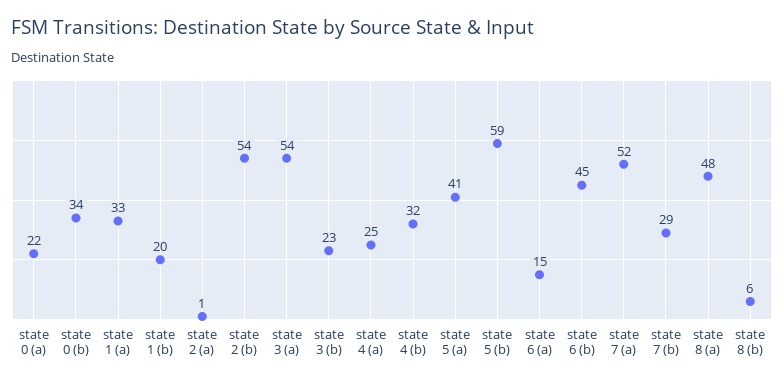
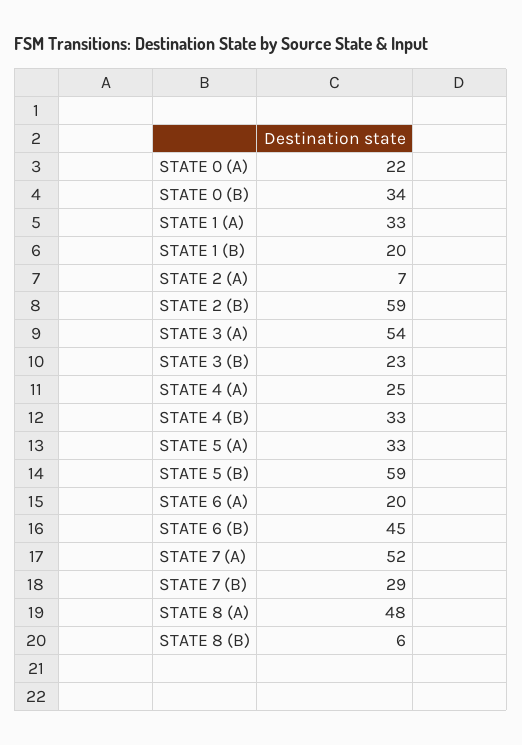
  {
    "state 0 (a)": 22,
    "state 0 (b)": 34,
    "state 1 (a)": 33,
    "state 1 (b)": 20,
-   "state 2 (a)": 1,
+   "state 2 (a)": 7,
-   "state 2 (b)": 54,
+   "state 2 (b)": 59,
    "state 3 (a)": 54,
    "state 3 (b)": 23,
    "state 4 (a)": 25,
-   "state 4 (b)": 32,
+   "state 4 (b)": 33,
-   "state 5 (a)": 41,
+   "state 5 (a)": 33,
    "state 5 (b)": 59,
-   "state 6 (a)": 15,
+   "state 6 (a)": 20,
    "state 6 (b)": 45,
    "state 7 (a)": 52,
    "state 7 (b)": 29,
    "state 8 (a)": 48,
    "state 8 (b)": 6
  }

